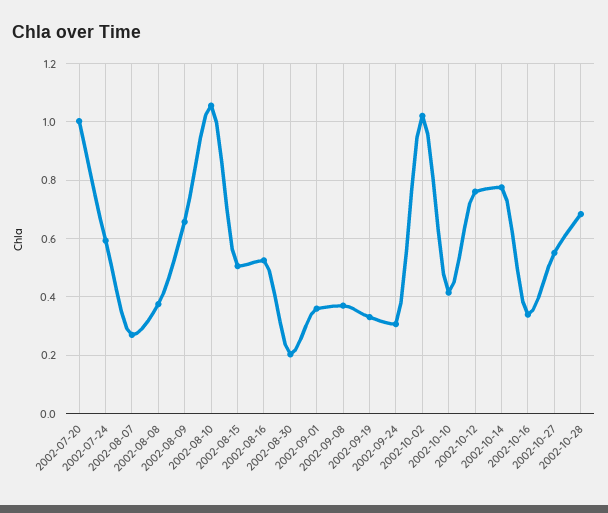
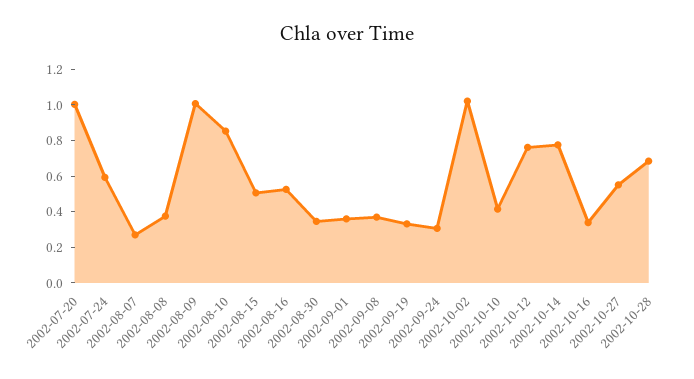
  {
    "2002-07-20": 1,
    "2002-07-24": 0.6,
    "2002-08-07": 0.275,
    "2002-08-08": 0.375,
-   "2002-08-09": 0.65,
+   "2002-08-09": 1,
-   "2002-08-10": 1.05,
+   "2002-08-10": 0.85,
    "2002-08-15": 0.5,
    "2002-08-16": 0.525,
-   "2002-08-30": 0.2,
+   "2002-08-30": 0.35,
    "2002-09-01": 0.35,
    "2002-09-08": 0.375,
    "2002-09-19": 0.325,
    "2002-09-24": 0.3,
    "2002-10-02": 1.025,
    "2002-10-10": 0.425,
    "2002-10-12": 0.75,
    "2002-10-14": 0.775,
    "2002-10-16": 0.35,
    "2002-10-27": 0.55,
    "2002-10-28": 0.675
  }

